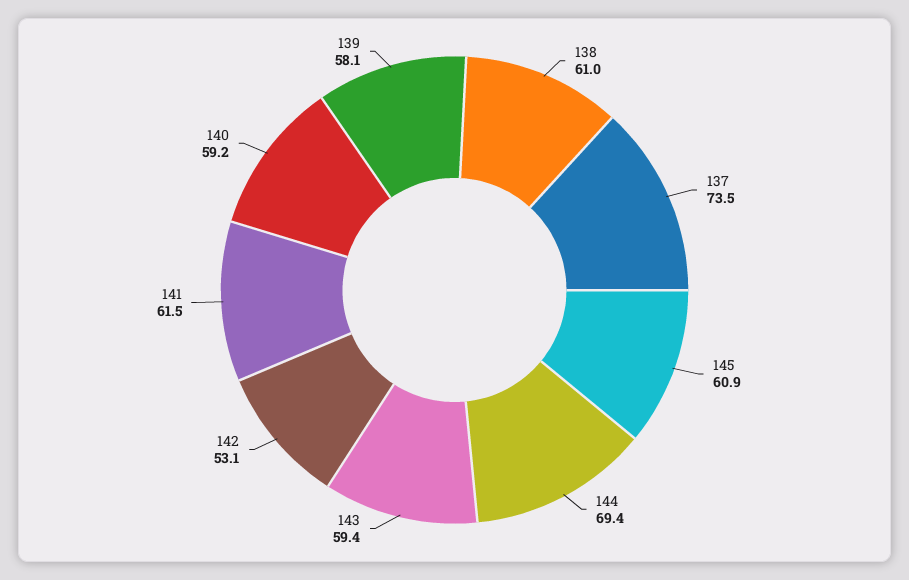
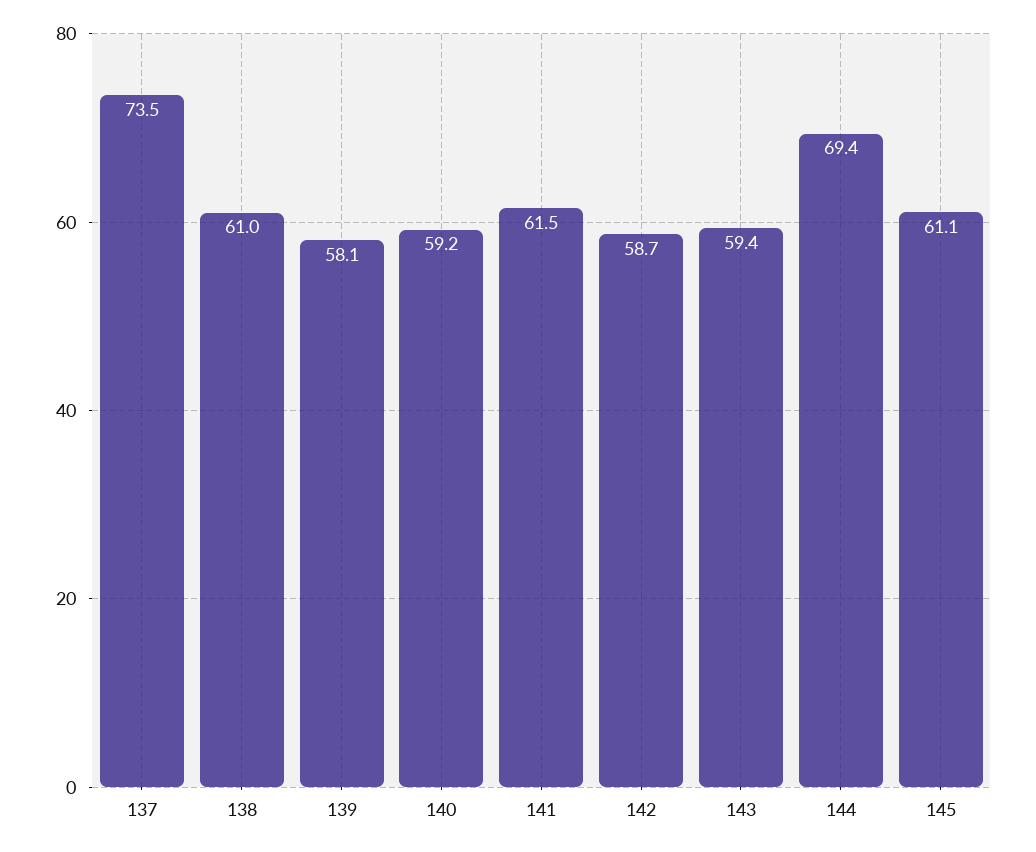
  {
    "138": 61,
    "137": 73.5,
-   "145": 60.9,
+   "145": 61.1,
    "144": 69.4,
    "143": 59.4,
-   "142": 53.1,
+   "142": 58.7,
    "141": 61.5,
    "140": 59.2,
    "139": 58.1
  }

